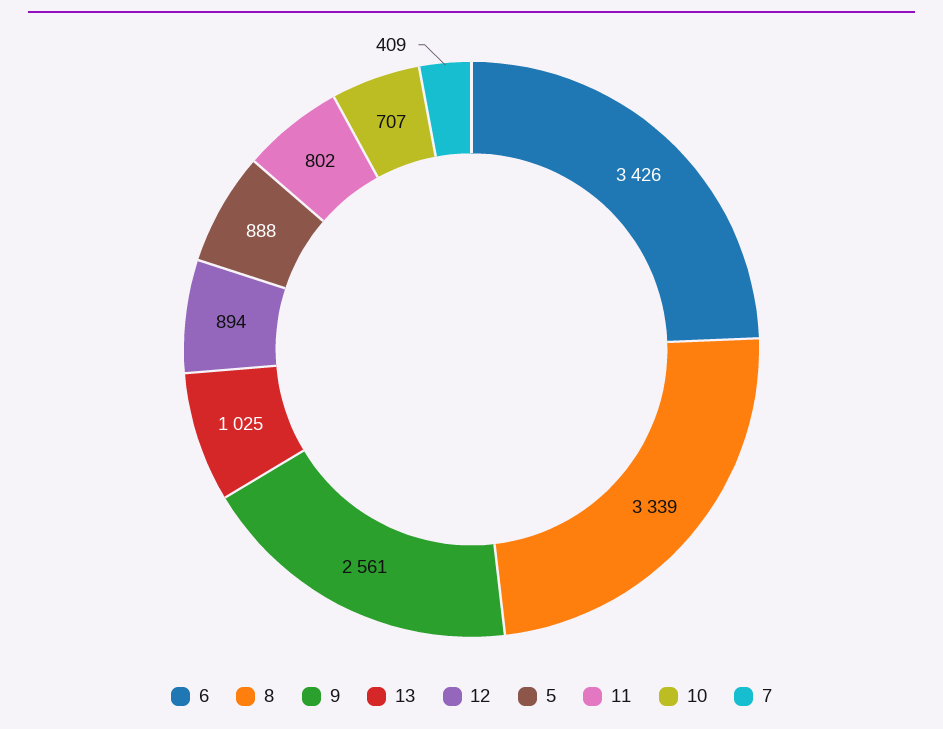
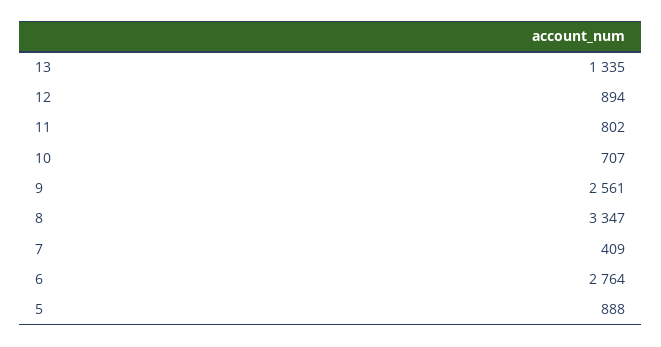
  {
-   "6": 3426,
+   "6": 2764,
-   "8": 3339,
+   "8": 3347,
    "9": 2561,
-   "13": 1025,
+   "13": 1335,
    "12": 894,
    "5": 888,
    "11": 802,
    "10": 707,
    "7": 409
  }

